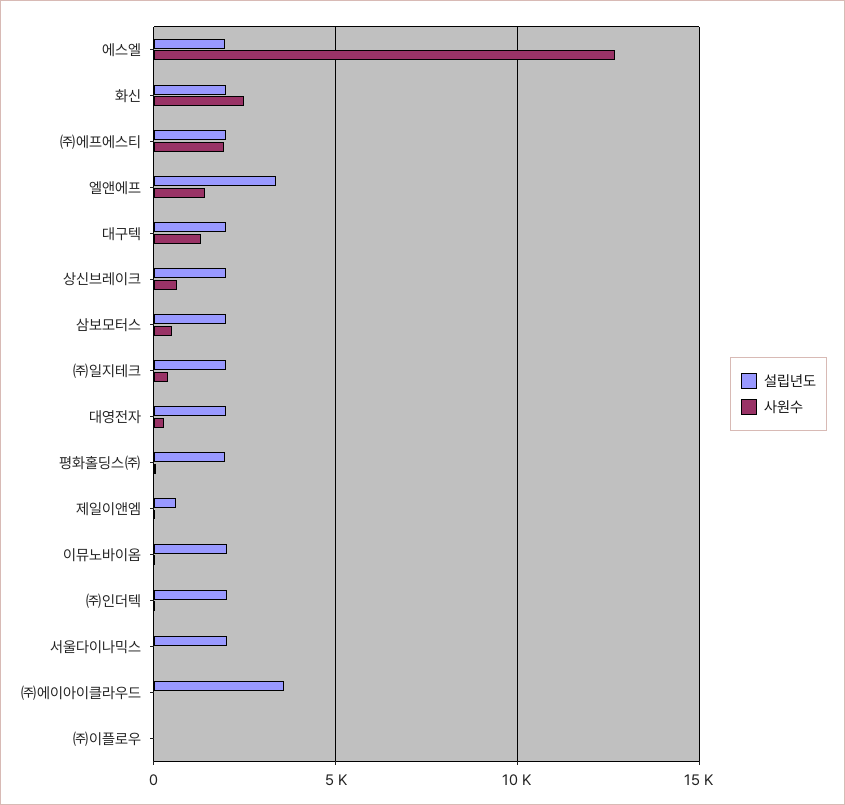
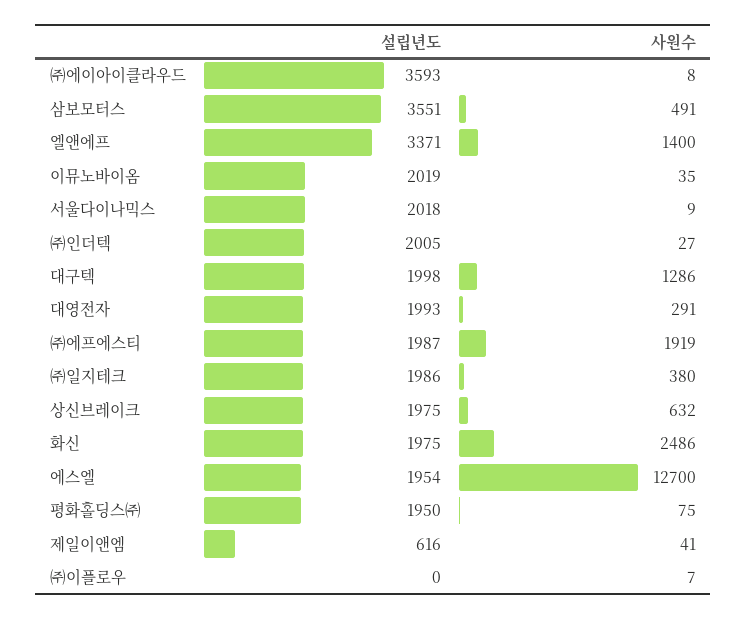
  {
    "설립년도": {
      "에스엘": 1954,
      "화신": 1975,
      "㈜에프에스티": 1987,
      "엘앤에프": 3371,
      "대구텍": 1998,
      "상신브레이크": 1975,
-     "삼보모터스": 2000,
+     "삼보모터스": 3551,
      "㈜일지테크": 1986,
      "대영전자": 1993,
      "평화홀딩스㈜": 1950,
      "제일이앤엠": 616,
      "이뮤노바이옴": 2019,
      "㈜인더텍": 2005,
      "서울다이나믹스": 2018,
      "㈜에이아이클라우드": 3593,
      "㈜이플로우": 0
    },
    "사원수": {
      "에스엘": 12700,
      "화신": 2486,
      "㈜에프에스티": 1919,
      "엘앤에프": 1400,
      "대구텍": 1286,
      "상신브레이크": 632,
      "삼보모터스": 491,
      "㈜일지테크": 380,
      "대영전자": 291,
      "평화홀딩스㈜": 75,
      "제일이앤엠": 41,
      "이뮤노바이옴": 35,
      "㈜인더텍": 27,
      "서울다이나믹스": 9,
      "㈜에이아이클라우드": 8,
      "㈜이플로우": 7
    }
  }

